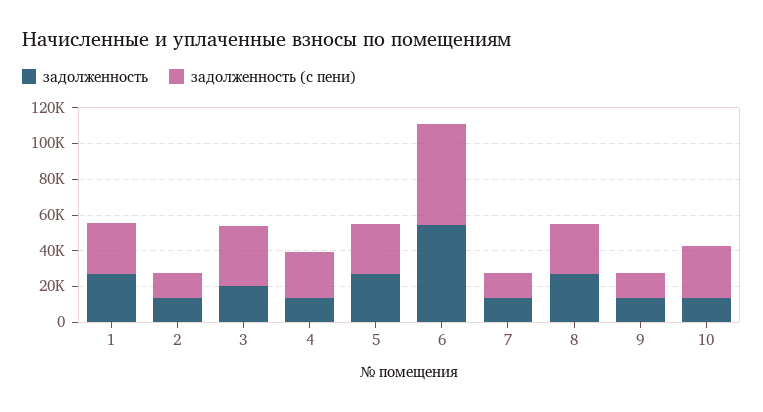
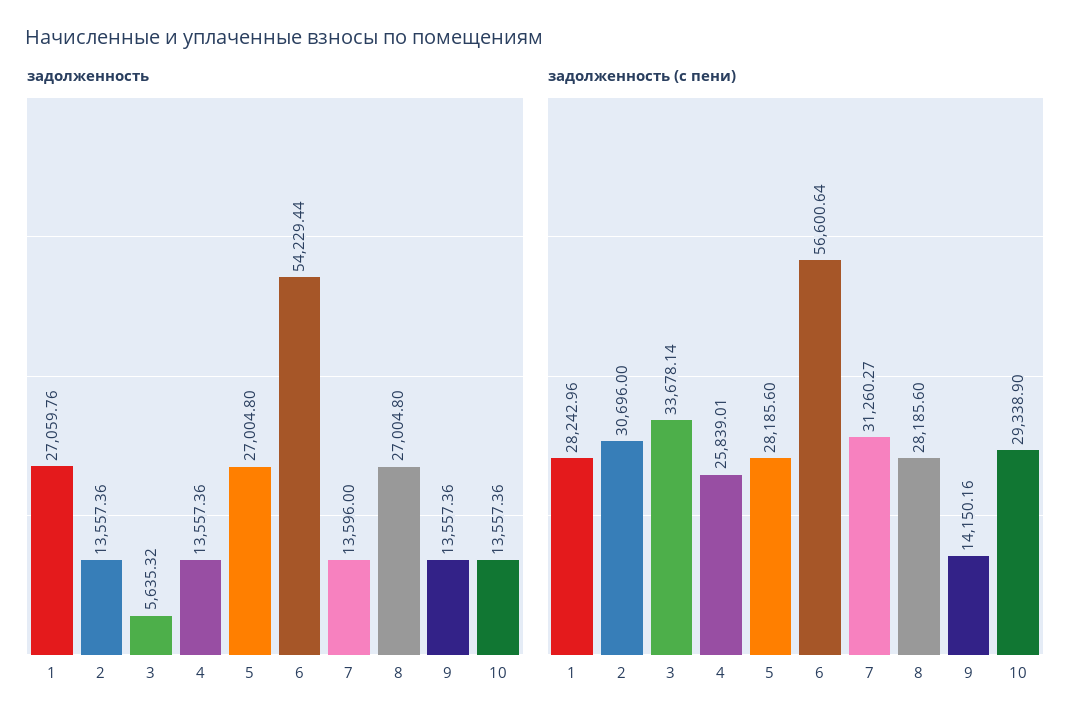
  {
    "задолженность": {
      "1": 27059.76,
      "2": 13557.36,
-     "3": 20000,
+     "3": 5635.32,
      "4": 13557.36,
      "5": 27004.8,
      "6": 54229.44,
      "7": 13596,
      "8": 27004.8,
      "9": 13557.36,
      "10": 13557.36
    },
    "задолженность (с пени)": {
      "1": 28242.96,
-     "2": 15000,
+     "2": 30696,
      "3": 33678.14,
      "4": 25839.01,
      "5": 28185.6,
      "6": 56600.64,
-     "7": 15000,
+     "7": 31260.27,
      "8": 28185.6,
      "9": 14150.16,
      "10": 29338.9
    }
  }

